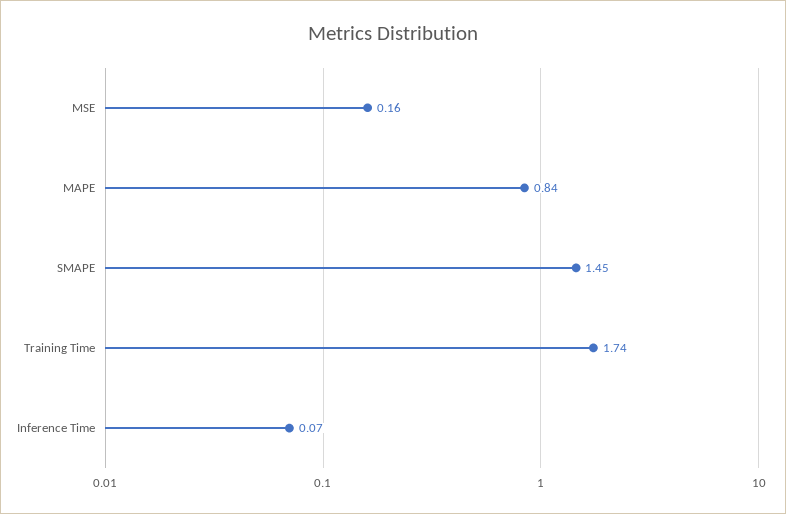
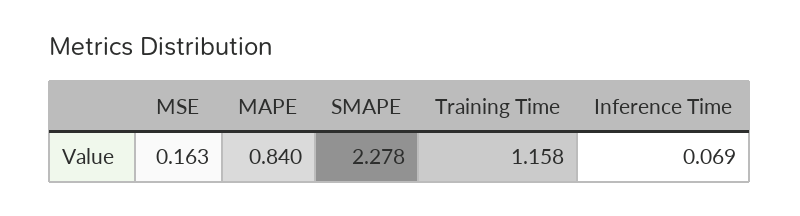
  {
    "MSE": 0.163,
    "MAPE": 0.84,
-   "SMAPE": 1.45,
+   "SMAPE": 2.278,
-   "Training Time": 1.74,
+   "Training Time": 1.158,
    "Inference Time": 0.069
  }

